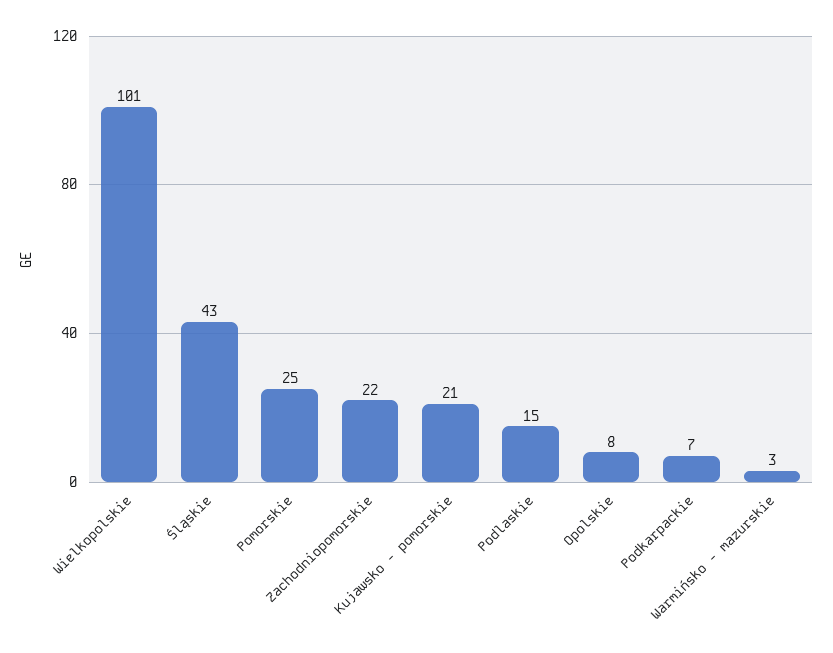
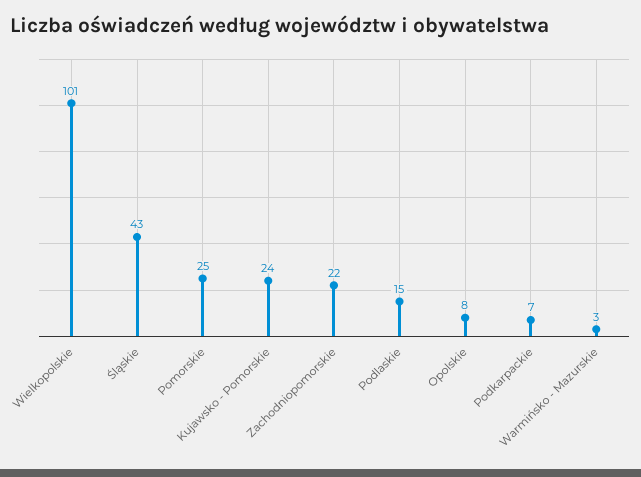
  {
    "Wielkopolskie": 101,
    "Śląskie": 43,
    "Pomorskie": 25,
    "Zachodniopomorskie": 22,
-   "Kujawsko - pomorskie": 21,
+   "Kujawsko - pomorskie": 24,
    "Podlaskie": 15,
    "Opolskie": 8,
    "Podkarpackie": 7,
    "Warmińsko - mazurskie": 3
  }

